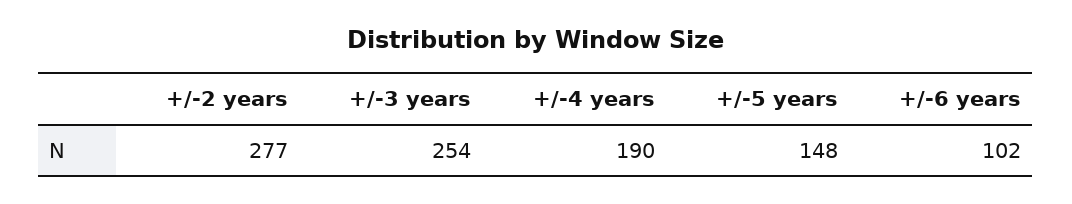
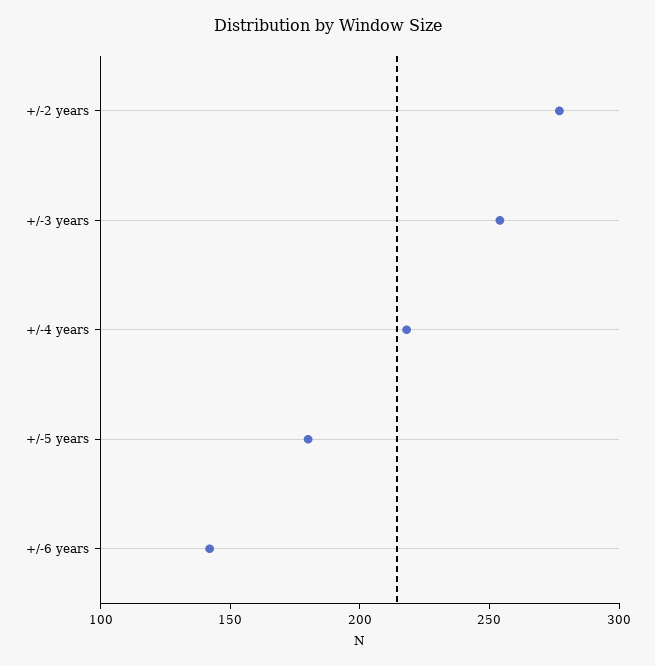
  {
    "+/-2 years": 277,
    "+/-3 years": 254,
-   "+/-4 years": 190,
+   "+/-4 years": 220,
-   "+/-5 years": 148,
+   "+/-5 years": 180,
-   "+/-6 years": 102
+   "+/-6 years": 140
  }

